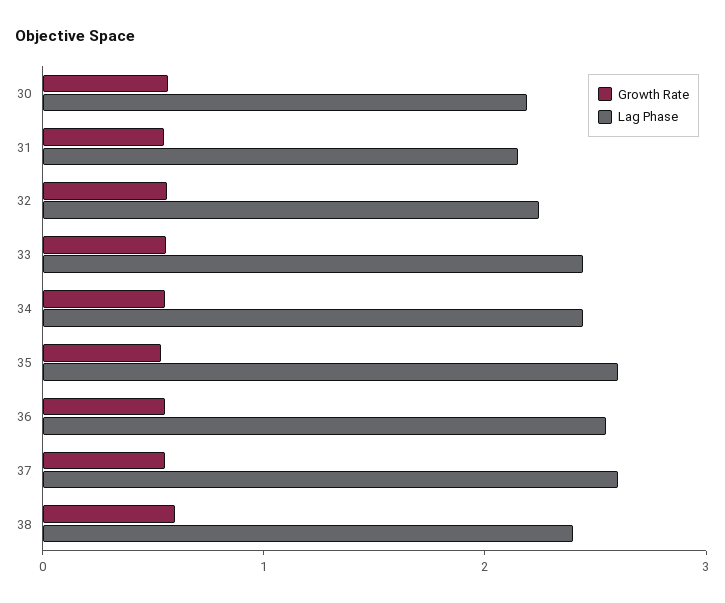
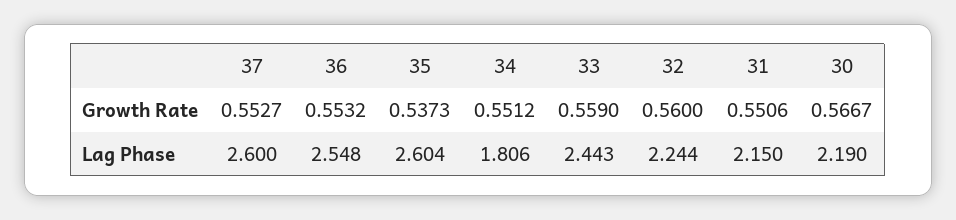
  {
    "Growth Rate": {
      "30": 0.5667,
      "31": 0.5506,
      "32": 0.56,
      "33": 0.559,
      "34": 0.5512,
      "35": 0.5373,
      "36": 0.5532,
-     "37": 0.5527,
+     "37": 0.5527
-     "38": 0.6
    },
    "Lag Phase": {
      "30": 2.19,
      "31": 2.15,
      "32": 2.244,
      "33": 2.443,
-     "34": 2.4,
+     "34": 1.806,
      "35": 2.604,
      "36": 2.548,
-     "37": 2.6,
+     "37": 2.6
-     "38": 2.4
    }
  }

